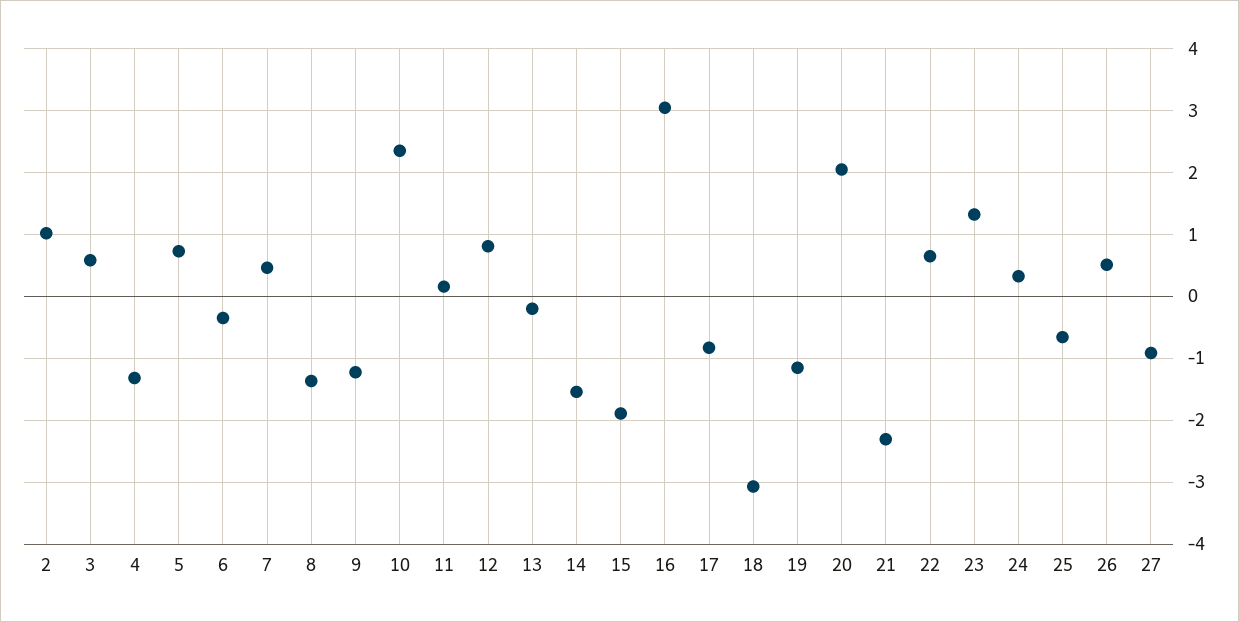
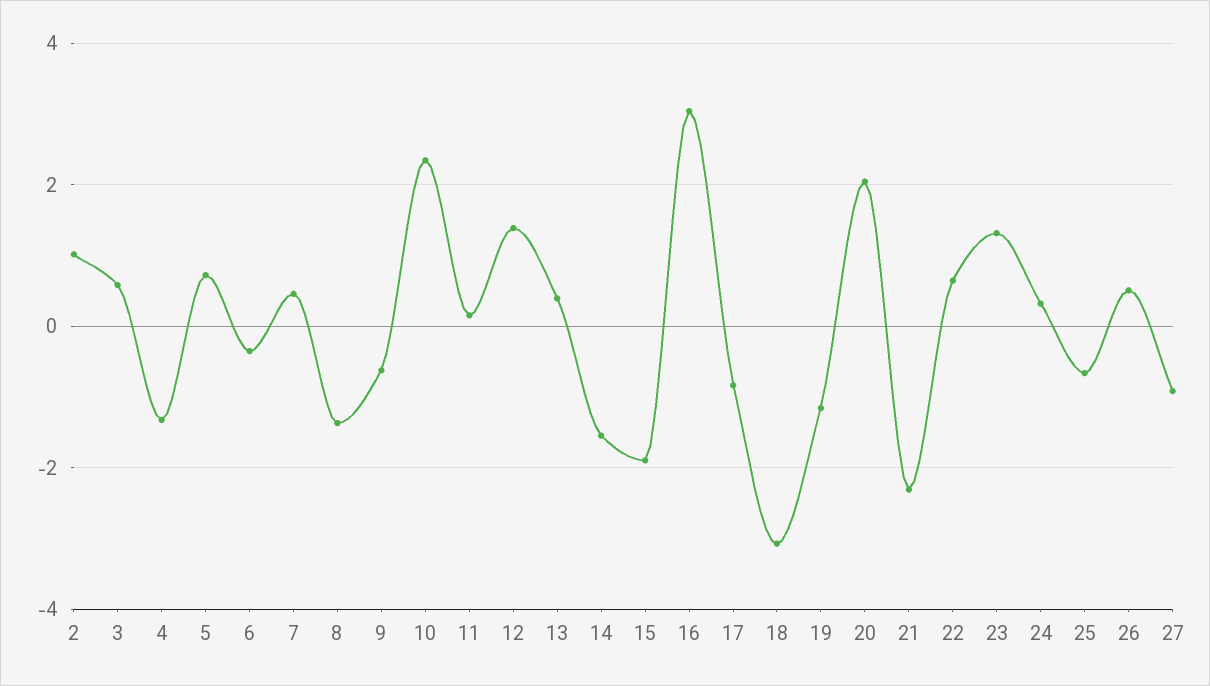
  {
    "2": 1,
    "3": 0.6,
    "4": -1.3,
    "5": 0.7,
    "6": -0.3,
    "7": 0.5,
    "8": -1.4,
-   "9": -1.2,
+   "9": -0.6,
    "10": 2.3,
    "11": 0.2,
-   "12": 0.8,
+   "12": 1.4,
-   "13": -0.2,
+   "13": 0.4,
    "14": -1.5,
    "15": -1.9,
    "16": 3,
    "17": -0.8,
    "18": -3.1,
    "19": -1.2,
    "20": 2,
    "21": -2.3,
    "22": 0.6,
    "23": 1.3,
    "24": 0.3,
    "25": -0.7,
    "26": 0.5,
    "27": -0.9
  }

